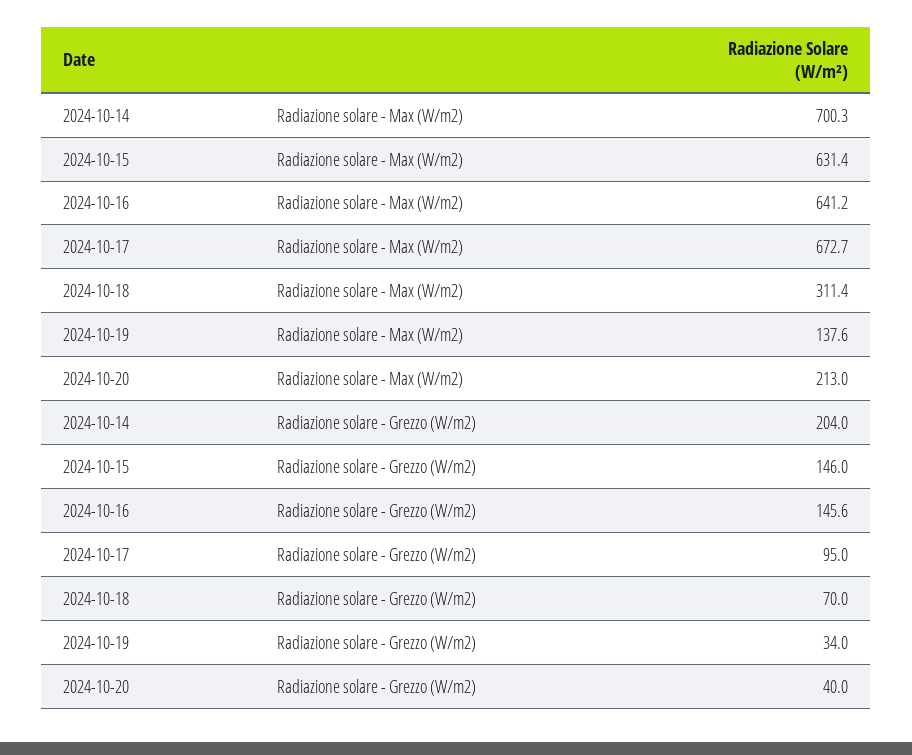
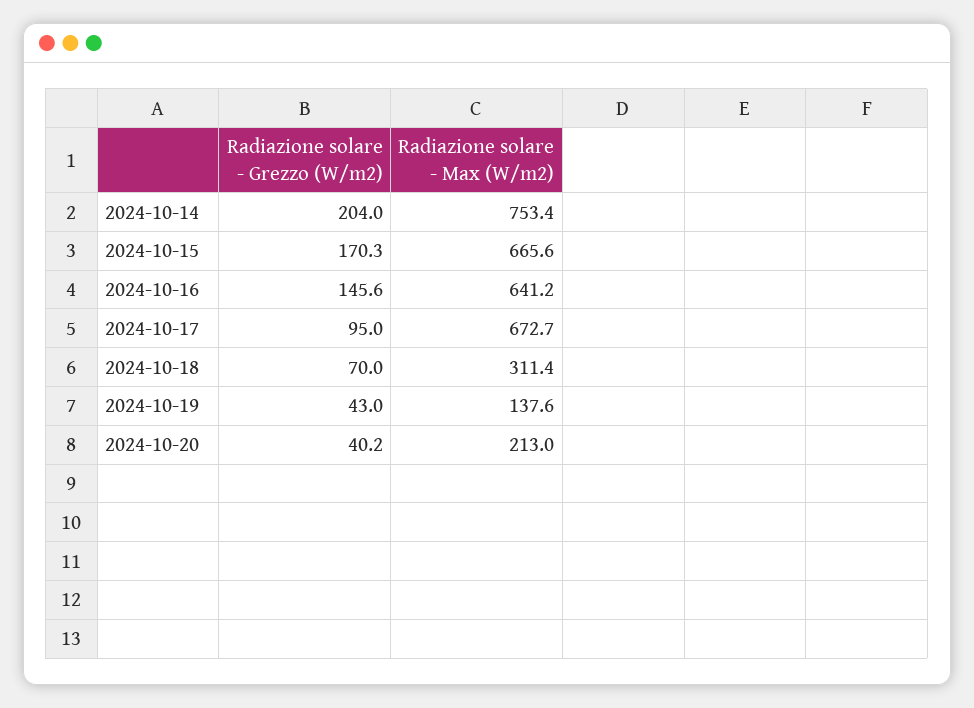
  {
    "2024-10-14": {
-     "Radiazione solare - Max (W/m2)": 700.3,
+     "Radiazione solare - Max (W/m2)": 753.4,
      "Radiazione solare - Grezzo (W/m2)": 204
    },
    "2024-10-15": {
-     "Radiazione solare - Max (W/m2)": 631.4,
+     "Radiazione solare - Max (W/m2)": 665.6,
-     "Radiazione solare - Grezzo (W/m2)": 146
+     "Radiazione solare - Grezzo (W/m2)": 170.3
    },
    "2024-10-16": {
      "Radiazione solare - Max (W/m2)": 641.2,
      "Radiazione solare - Grezzo (W/m2)": 145.6
    },
    "2024-10-17": {
      "Radiazione solare - Max (W/m2)": 672.7,
      "Radiazione solare - Grezzo (W/m2)": 95
    },
    "2024-10-18": {
      "Radiazione solare - Max (W/m2)": 311.4,
      "Radiazione solare - Grezzo (W/m2)": 70
    },
    "2024-10-19": {
      "Radiazione solare - Max (W/m2)": 137.6,
-     "Radiazione solare - Grezzo (W/m2)": 34
+     "Radiazione solare - Grezzo (W/m2)": 43
    },
    "2024-10-20": {
      "Radiazione solare - Max (W/m2)": 213,
-     "Radiazione solare - Grezzo (W/m2)": 40
+     "Radiazione solare - Grezzo (W/m2)": 40.2
    }
  }

